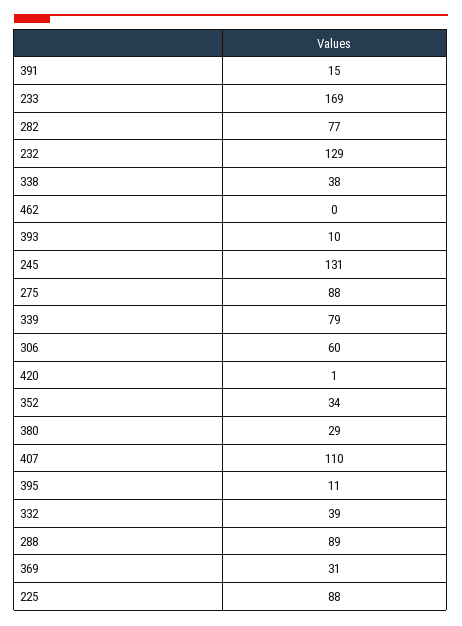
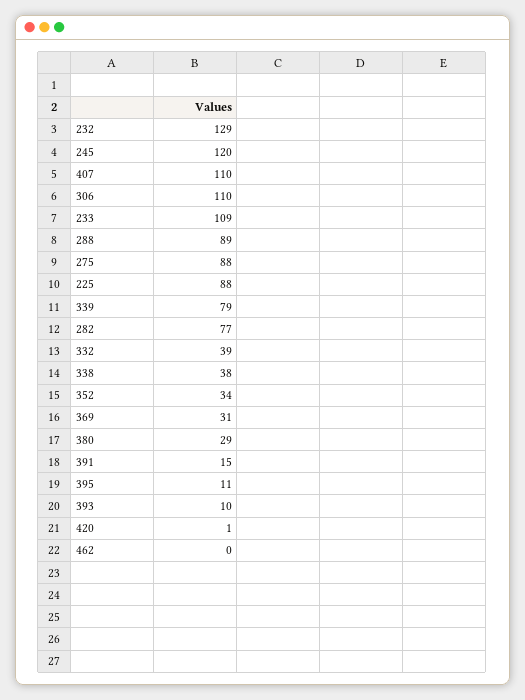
  {
    "391": 15,
-   "233": 169,
+   "233": 109,
    "282": 77,
    "232": 129,
    "338": 38,
    "462": 0,
    "393": 10,
-   "245": 131,
+   "245": 120,
    "275": 88,
    "339": 79,
-   "306": 60,
+   "306": 110,
    "420": 1,
    "352": 34,
    "380": 29,
    "407": 110,
    "395": 11,
    "332": 39,
    "288": 89,
    "369": 31,
    "225": 88
  }

